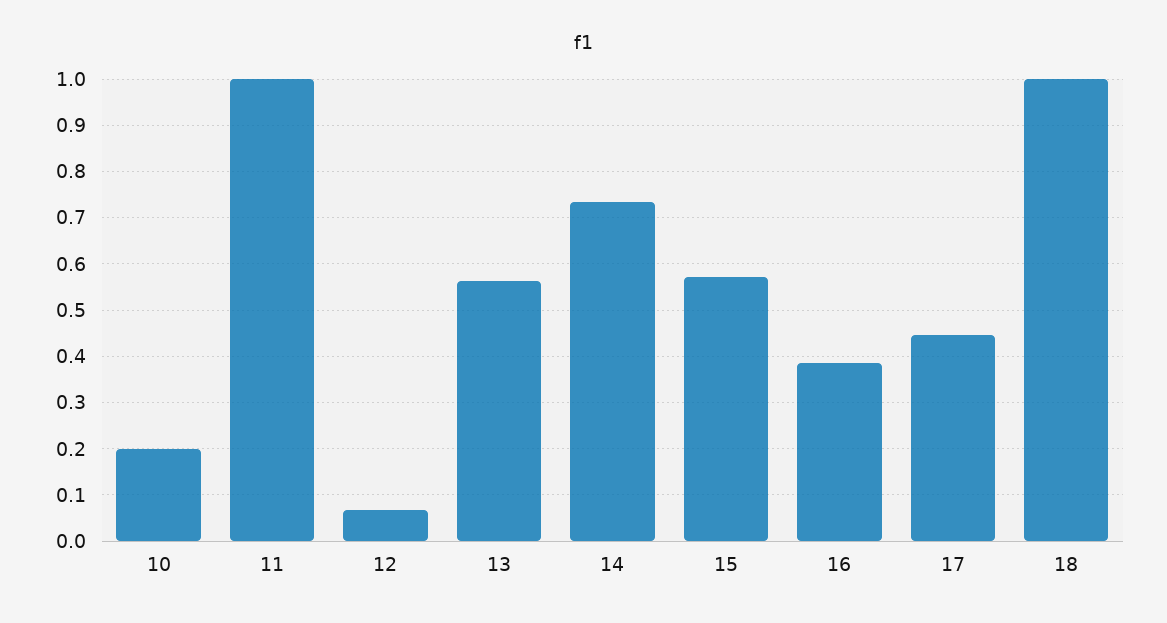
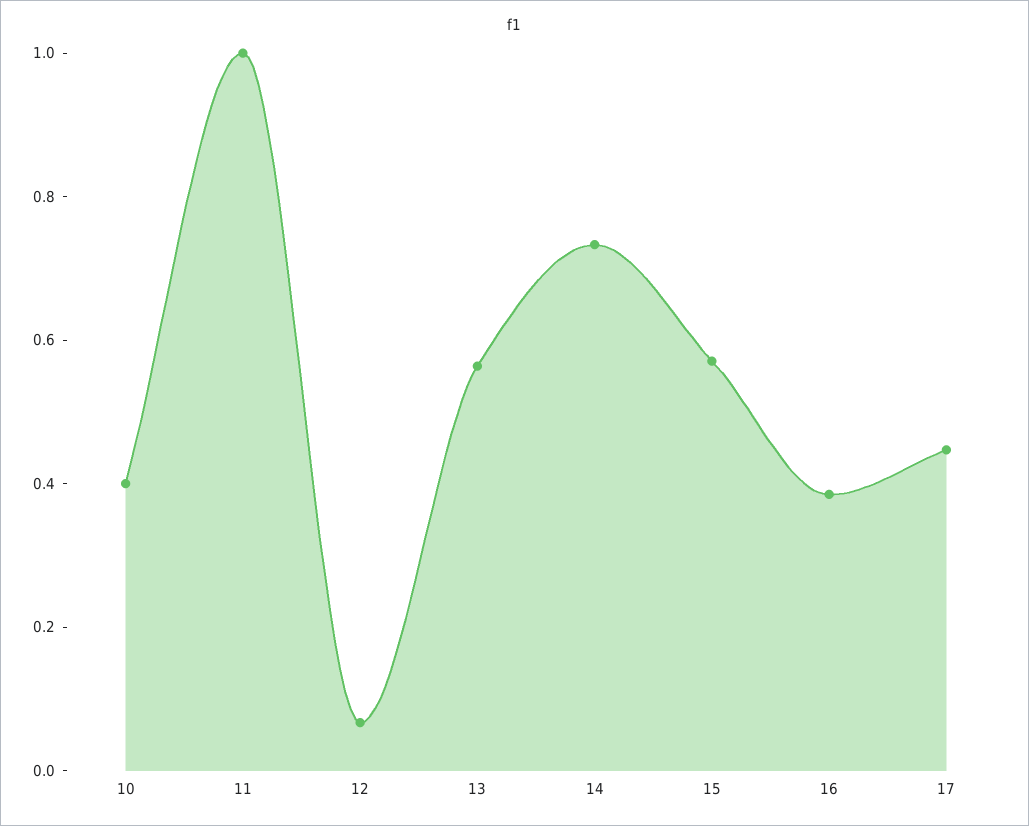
  {
-   "10": 0.2,
+   "10": 0.4,
    "11": 1,
    "12": 0.06,
    "13": 0.56,
    "14": 0.74,
    "15": 0.58,
    "16": 0.38,
-   "17": 0.44,
+   "17": 0.44
-   "18": 1
  }

